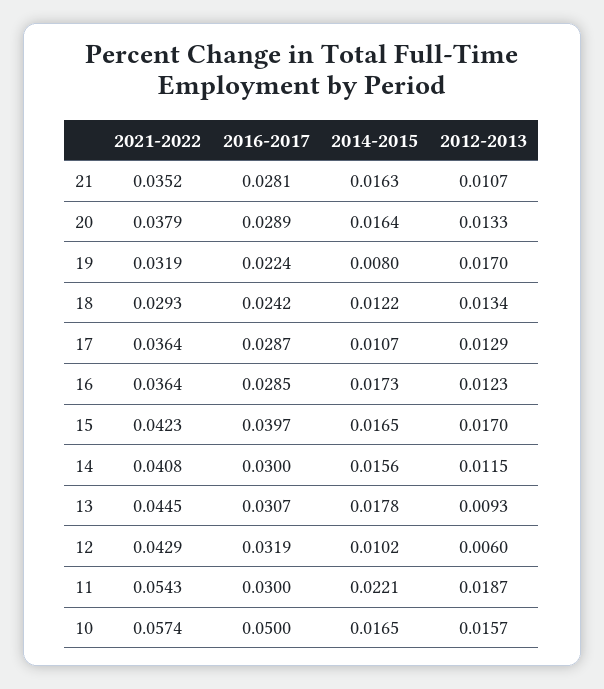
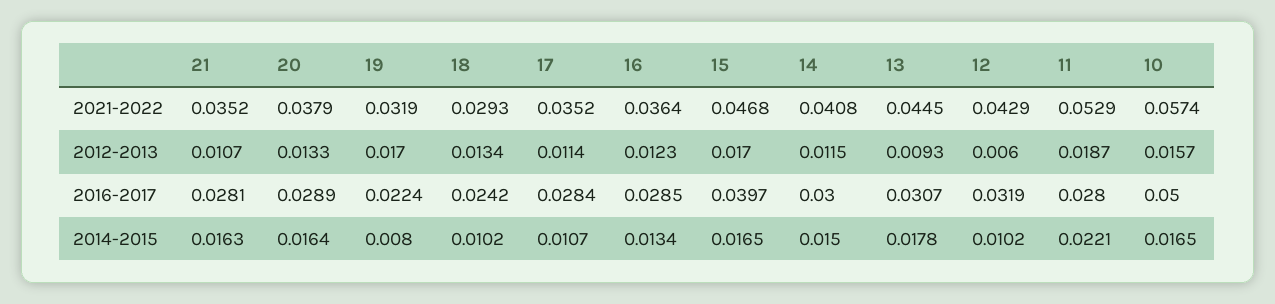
  {
    "2021-2022": {
      "21": 0.0352,
      "20": 0.0379,
      "19": 0.0319,
      "18": 0.0293,
-     "17": 0.0364,
+     "17": 0.0352,
      "16": 0.0364,
-     "15": 0.0423,
+     "15": 0.0468,
      "14": 0.0408,
      "13": 0.0445,
      "12": 0.0429,
-     "11": 0.0543,
+     "11": 0.0529,
      "10": 0.0574
    },
    "2016-2017": {
      "21": 0.0281,
      "20": 0.0289,
      "19": 0.0224,
      "18": 0.0242,
-     "17": 0.0287,
+     "17": 0.0284,
      "16": 0.0285,
      "15": 0.0397,
      "14": 0.03,
      "13": 0.0307,
      "12": 0.0319,
-     "11": 0.03,
+     "11": 0.028,
      "10": 0.05
    },
    "2014-2015": {
      "21": 0.0163,
      "20": 0.0164,
      "19": 0.008,
-     "18": 0.0122,
+     "18": 0.0102,
      "17": 0.0107,
-     "16": 0.0173,
+     "16": 0.0134,
      "15": 0.0165,
-     "14": 0.0156,
+     "14": 0.015,
      "13": 0.0178,
      "12": 0.0102,
      "11": 0.0221,
      "10": 0.0165
    },
    "2012-2013": {
      "21": 0.0107,
      "20": 0.0133,
      "19": 0.017,
      "18": 0.0134,
-     "17": 0.0129,
+     "17": 0.0114,
      "16": 0.0123,
      "15": 0.017,
      "14": 0.0115,
      "13": 0.0093,
      "12": 0.006,
      "11": 0.0187,
      "10": 0.0157
    }
  }

